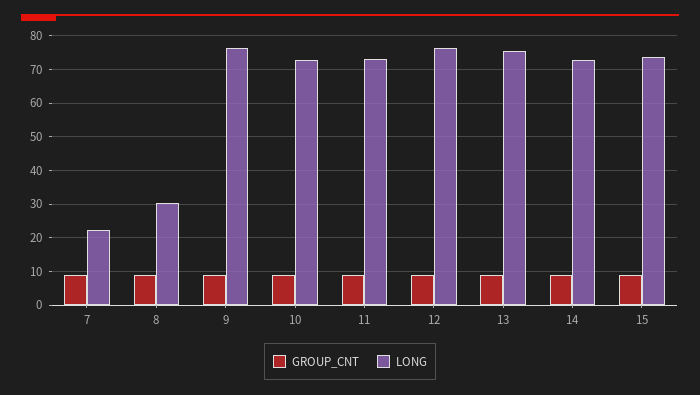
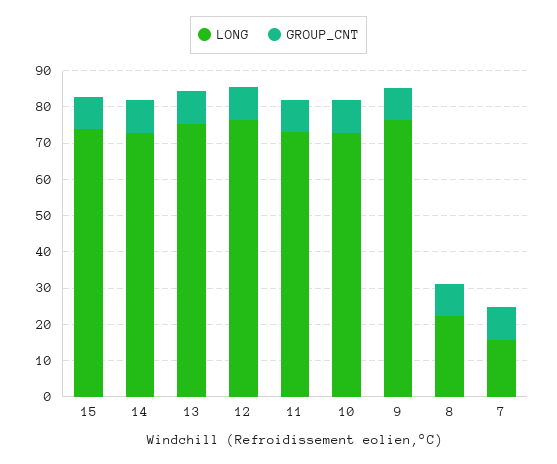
  {
    "GROUP_CNT": {
      "7": 10,
      "8": 10,
      "9": 10,
      "10": 10,
      "11": 10,
      "12": 10,
      "13": 10,
      "14": 10,
      "15": 10
    },
    "LONG": {
-     "7": 22,
+     "7": 15,
-     "8": 30,
+     "8": 22.5,
      "9": 76,
      "10": 72,
      "11": 74,
      "12": 76,
      "13": 76,
      "14": 72,
      "15": 74
    }
  }

